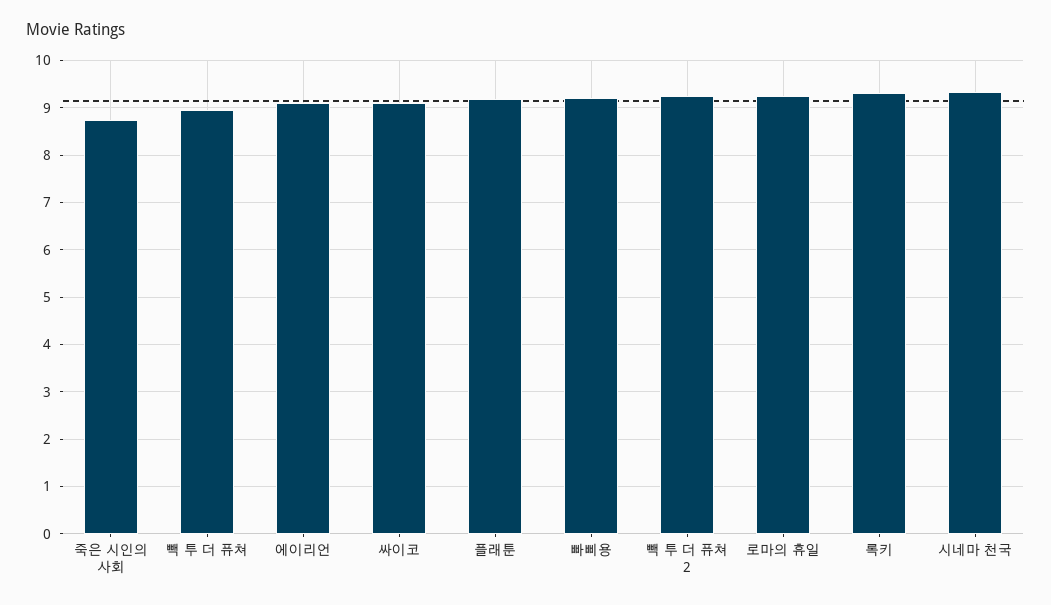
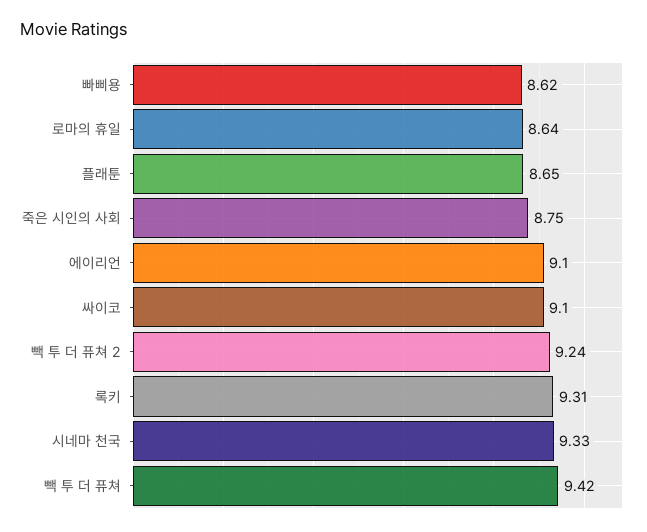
  {
    "죽은 시인의 사회": 8.75,
-   "빽 투 더 퓨쳐": 9,
+   "빽 투 더 퓨쳐": 9.42,
    "에이리언": 9.1,
    "싸이코": 9.1,
-   "플래툰": 9.2,
+   "플래툰": 8.65,
-   "빠삐용": 9.2,
+   "빠삐용": 8.62,
    "빽 투 더 퓨쳐 2": 9.24,
-   "로마의 휴일": 9.2,
+   "로마의 휴일": 8.64,
    "록키": 9.31,
    "시네마 천국": 9.33
  }

